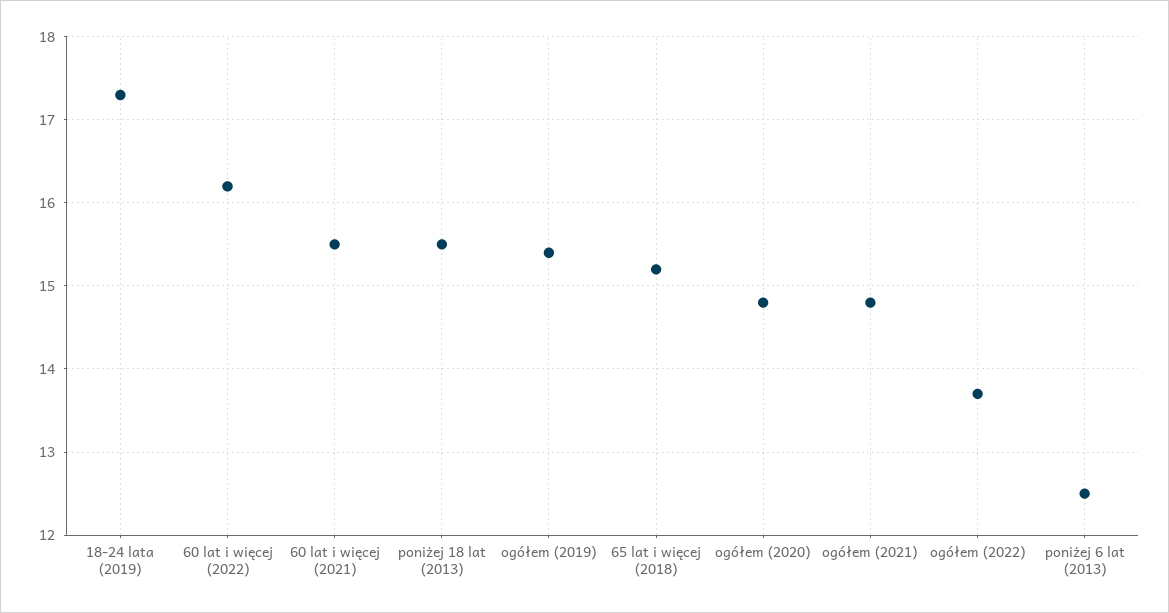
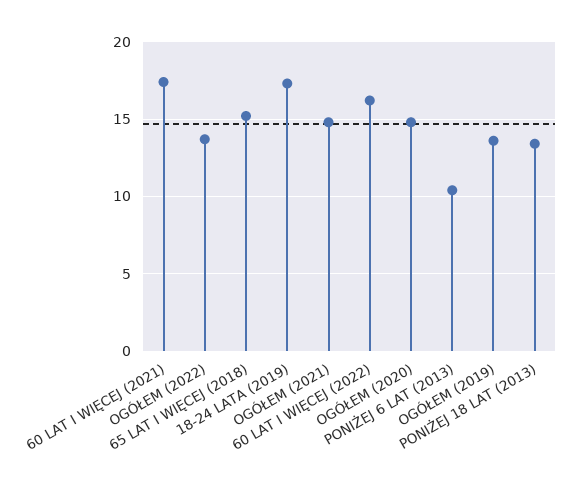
  {
    "18-24 lata (2019)": 17.3,
    "60 lat i więcej (2022)": 16.2,
-   "60 lat i więcej (2021)": 15.5,
+   "60 lat i więcej (2021)": 17.5,
-   "poniżej 18 lat (2013)": 15.5,
+   "poniżej 18 lat (2013)": 13.5,
-   "ogółem (2019)": 15.4,
+   "ogółem (2019)": 13.5,
    "65 lat i więcej (2018)": 15.2,
    "ogółem (2020)": 14.8,
    "ogółem (2021)": 14.8,
    "ogółem (2022)": 13.7,
-   "poniżej 6 lat (2013)": 12.5
+   "poniżej 6 lat (2013)": 10.5
  }

